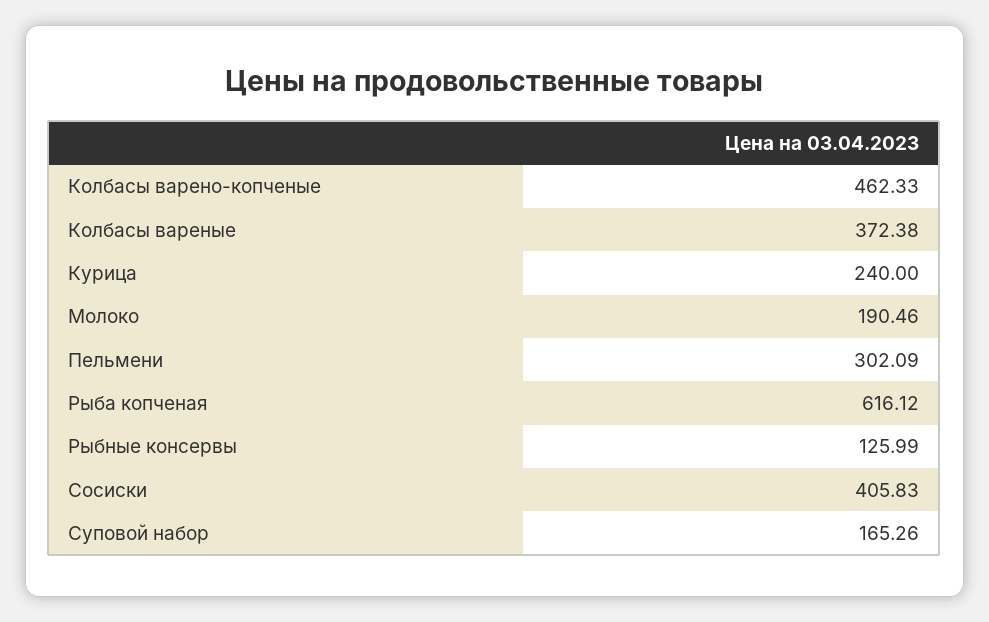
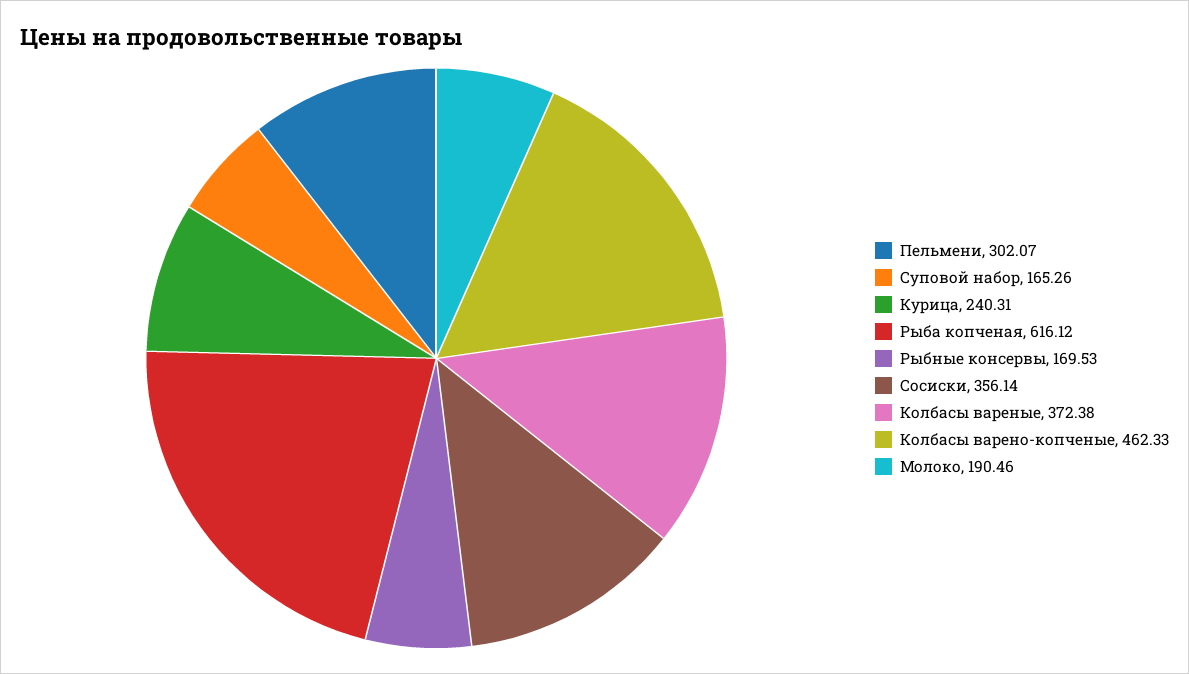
  {
    "Колбасы варено-копченые": 462.33,
    "Колбасы вареные": 372.38,
-   "Курица": 240,
+   "Курица": 240.31,
    "Молоко": 190.46,
-   "Пельмени": 302.09,
+   "Пельмени": 302.07,
    "Рыба копченая": 616.12,
-   "Рыбные консервы": 125.99,
+   "Рыбные консервы": 169.53,
-   "Сосиски": 405.83,
+   "Сосиски": 356.14,
    "Суповой набор": 165.26
  }

